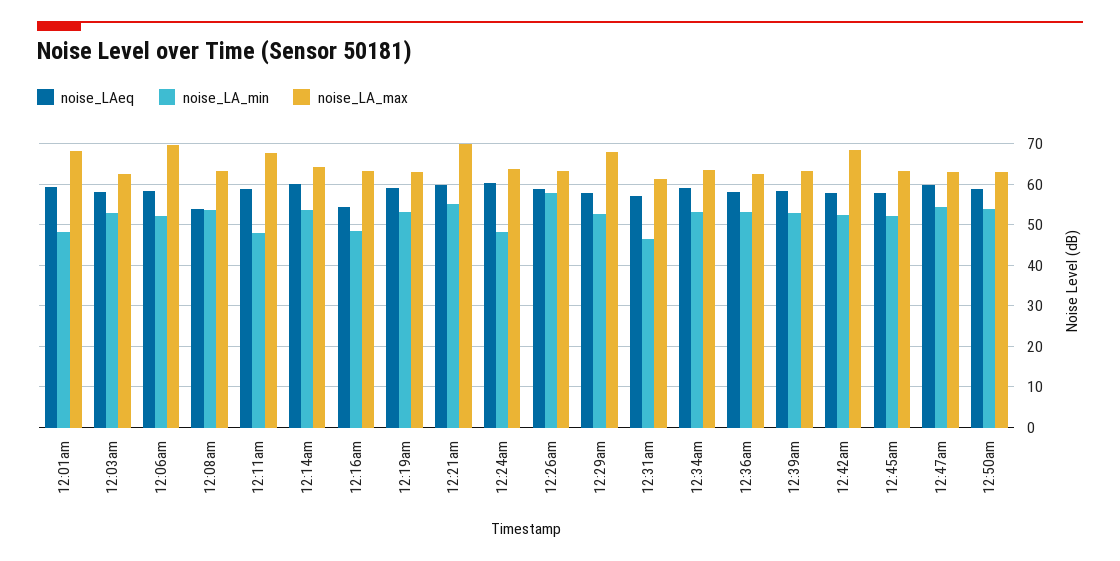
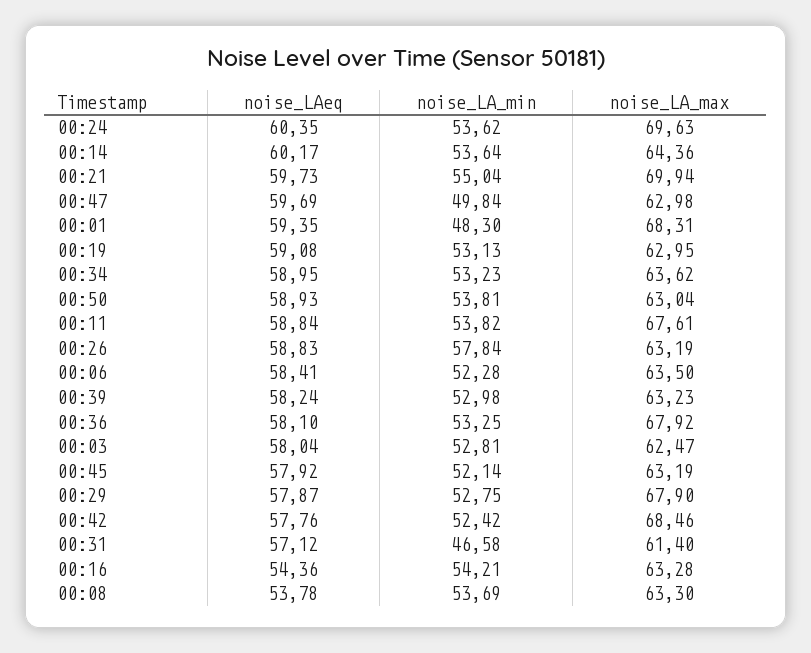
  {
    "noise_LAeq": {
      "12:01am": 59.35,
      "12:03am": 58.04,
      "12:06am": 58.41,
      "12:08am": 53.78,
      "12:11am": 58.84,
      "12:14am": 60.17,
      "12:16am": 54.36,
      "12:19am": 59.08,
      "12:21am": 59.73,
      "12:24am": 60.35,
      "12:26am": 58.83,
      "12:29am": 57.87,
      "12:31am": 57.12,
      "12:34am": 58.95,
      "12:36am": 58.1,
      "12:39am": 58.24,
      "12:42am": 57.76,
      "12:45am": 57.92,
      "12:47am": 59.69,
      "12:50am": 58.93
    },
    "noise_LA_min": {
      "12:01am": 48.3,
      "12:03am": 52.81,
      "12:06am": 52.28,
      "12:08am": 53.69,
-     "12:11am": 48,
+     "12:11am": 53.82,
      "12:14am": 53.64,
-     "12:16am": 48,
+     "12:16am": 54.21,
      "12:19am": 53.13,
      "12:21am": 55.04,
-     "12:24am": 48,
+     "12:24am": 53.62,
      "12:26am": 57.84,
      "12:29am": 52.75,
      "12:31am": 46.58,
      "12:34am": 53.23,
      "12:36am": 53.25,
      "12:39am": 52.98,
      "12:42am": 52.42,
      "12:45am": 52.14,
-     "12:47am": 54,
+     "12:47am": 49.84,
      "12:50am": 53.81
    },
    "noise_LA_max": {
      "12:01am": 68.31,
      "12:03am": 62.47,
-     "12:06am": 70,
+     "12:06am": 63.5,
      "12:08am": 63.3,
      "12:11am": 67.61,
      "12:14am": 64.36,
      "12:16am": 63.28,
      "12:19am": 62.95,
      "12:21am": 69.94,
-     "12:24am": 64,
+     "12:24am": 69.63,
      "12:26am": 63.19,
      "12:29am": 67.9,
      "12:31am": 61.4,
      "12:34am": 63.62,
-     "12:36am": 62,
+     "12:36am": 67.92,
      "12:39am": 63.23,
      "12:42am": 68.46,
      "12:45am": 63.19,
      "12:47am": 62.98,
      "12:50am": 63.04
    }
  }

